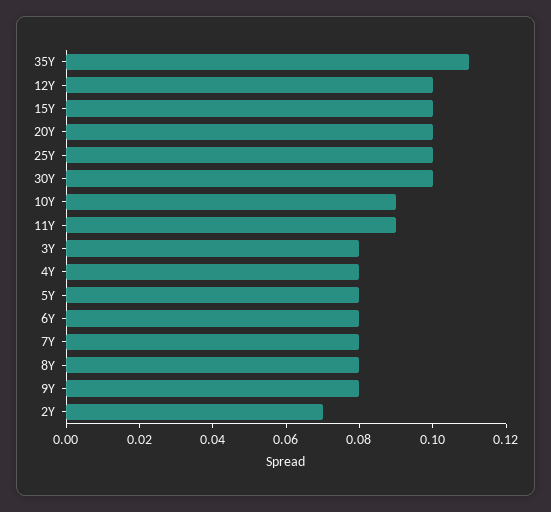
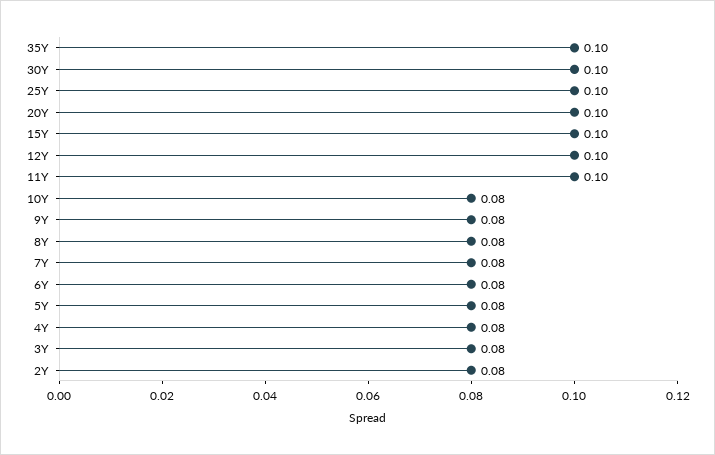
  {
-   "35Y": 0.11,
+   "35Y": 0.1,
    "12Y": 0.1,
    "15Y": 0.1,
    "20Y": 0.1,
    "25Y": 0.1,
    "30Y": 0.1,
-   "10Y": 0.09,
+   "10Y": 0.08,
-   "11Y": 0.09,
+   "11Y": 0.1,
    "3Y": 0.08,
    "4Y": 0.08,
    "5Y": 0.08,
    "6Y": 0.08,
    "7Y": 0.08,
    "8Y": 0.08,
    "9Y": 0.08,
-   "2Y": 0.07
+   "2Y": 0.08
  }

